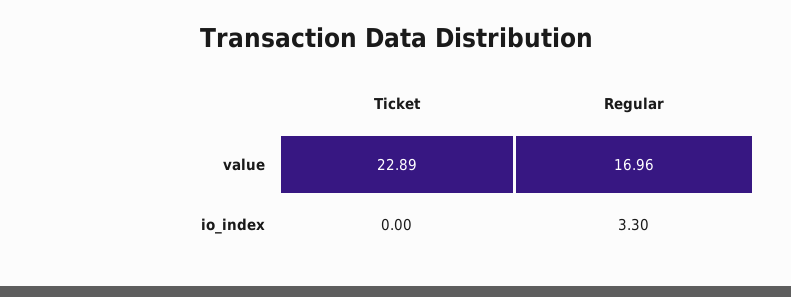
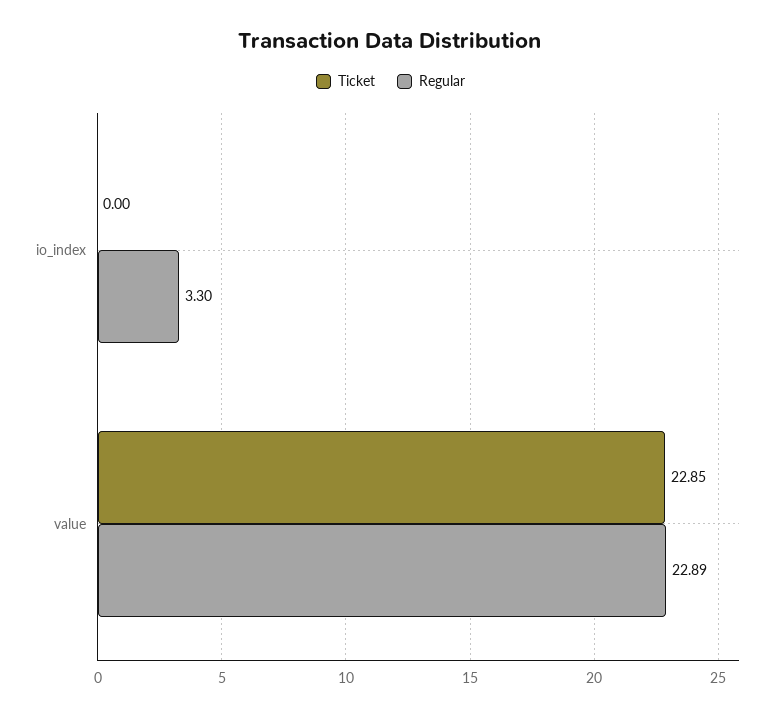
  {
    "Ticket": {
-     "value": 22.89,
+     "value": 22.85,
      "io_index": 0
    },
    "Regular": {
-     "value": 16.96,
+     "value": 22.89,
      "io_index": 3.3
    }
  }

